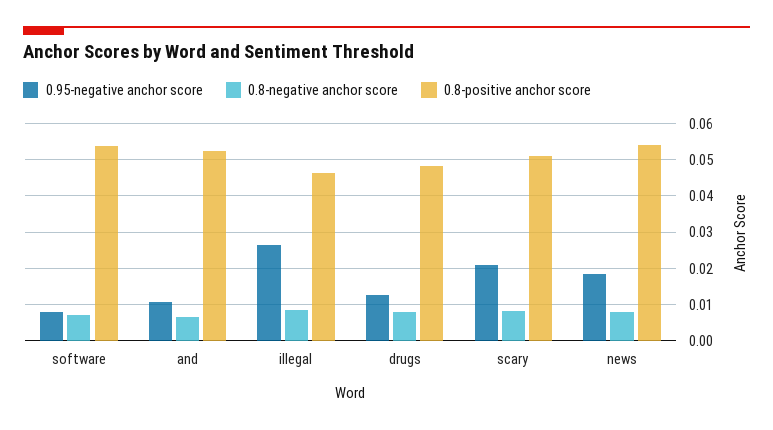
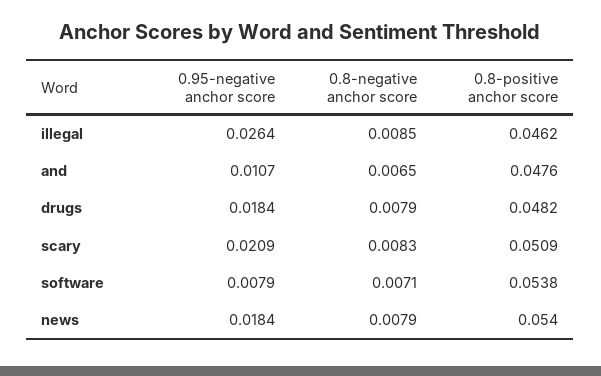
  {
    "0.95-negative anchor score": {
      "software": 0.0079,
      "and": 0.0107,
      "illegal": 0.0264,
-     "drugs": 0.012,
+     "drugs": 0.0184,
      "scary": 0.0209,
      "news": 0.0184
    },
    "0.8-negative anchor score": {
      "software": 0.0071,
      "and": 0.0065,
      "illegal": 0.0085,
      "drugs": 0.0079,
      "scary": 0.0083,
      "news": 0.0079
    },
    "0.8-positive anchor score": {
      "software": 0.0538,
-     "and": 0.052,
+     "and": 0.0476,
      "illegal": 0.0462,
      "drugs": 0.0482,
      "scary": 0.0509,
      "news": 0.054
    }
  }

